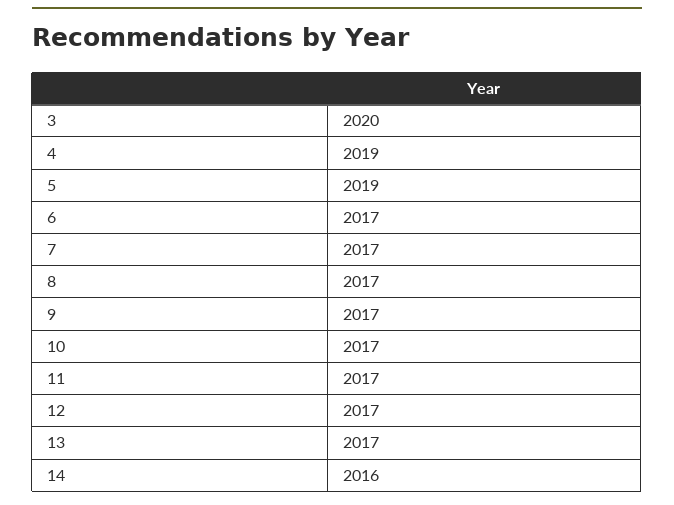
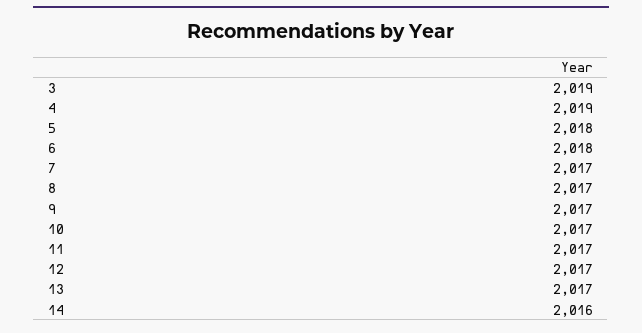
  {
-   "3": 2020,
+   "3": 2019,
    "4": 2019,
-   "5": 2019,
+   "5": 2018,
-   "6": 2017,
+   "6": 2018,
    "7": 2017,
    "8": 2017,
    "9": 2017,
    "10": 2017,
    "11": 2017,
    "12": 2017,
    "13": 2017,
    "14": 2016
  }

